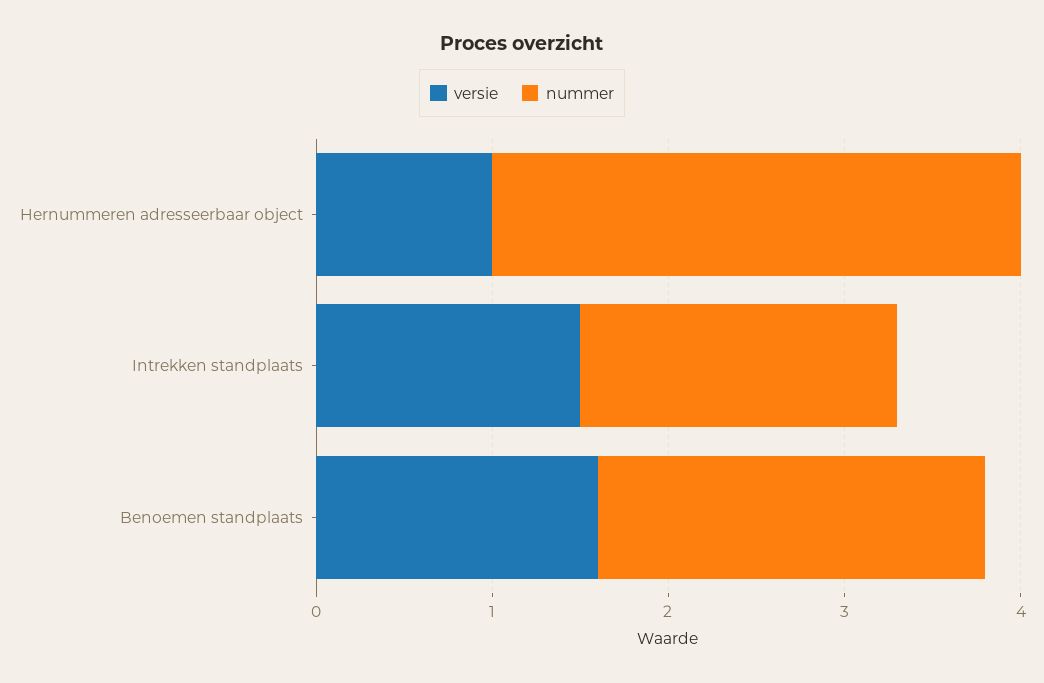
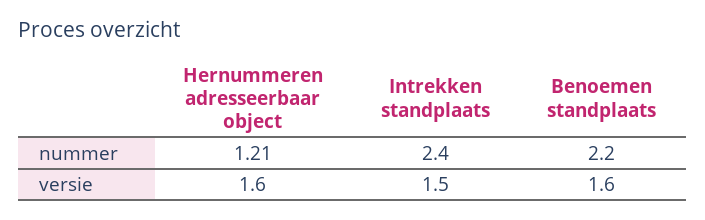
  {
    "versie": {
-     "Hernummeren adresseerbaar object": 1,
+     "Hernummeren adresseerbaar object": 1.6,
      "Intrekken standplaats": 1.5,
      "Benoemen standplaats": 1.6
    },
    "nummer": {
-     "Hernummeren adresseerbaar object": 3,
+     "Hernummeren adresseerbaar object": 1.21,
-     "Intrekken standplaats": 1.8,
+     "Intrekken standplaats": 2.4,
      "Benoemen standplaats": 2.2
    }
  }

